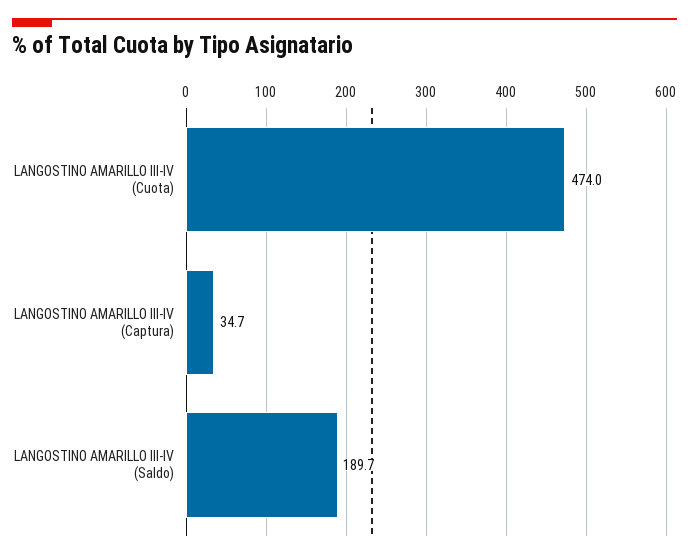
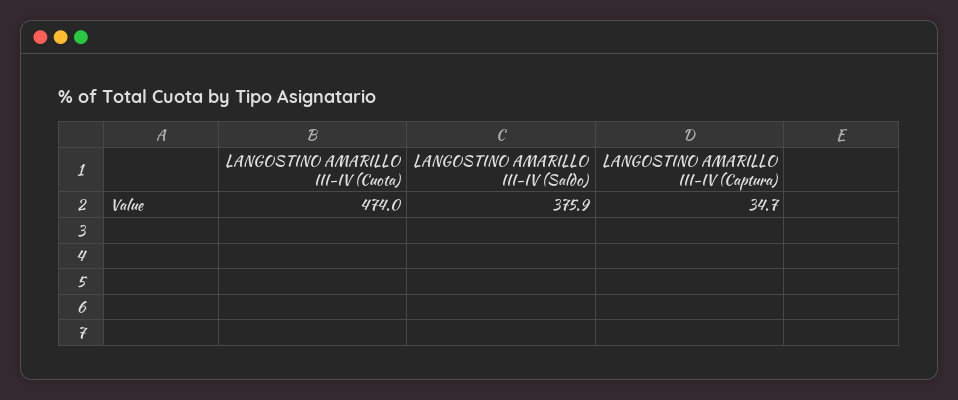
  {
    "LANGOSTINO AMARILLO III-IV (Cuota)": 474,
    "LANGOSTINO AMARILLO III-IV (Captura)": 34.7,
-   "LANGOSTINO AMARILLO III-IV (Saldo)": 189.7
+   "LANGOSTINO AMARILLO III-IV (Saldo)": 375.9
  }

